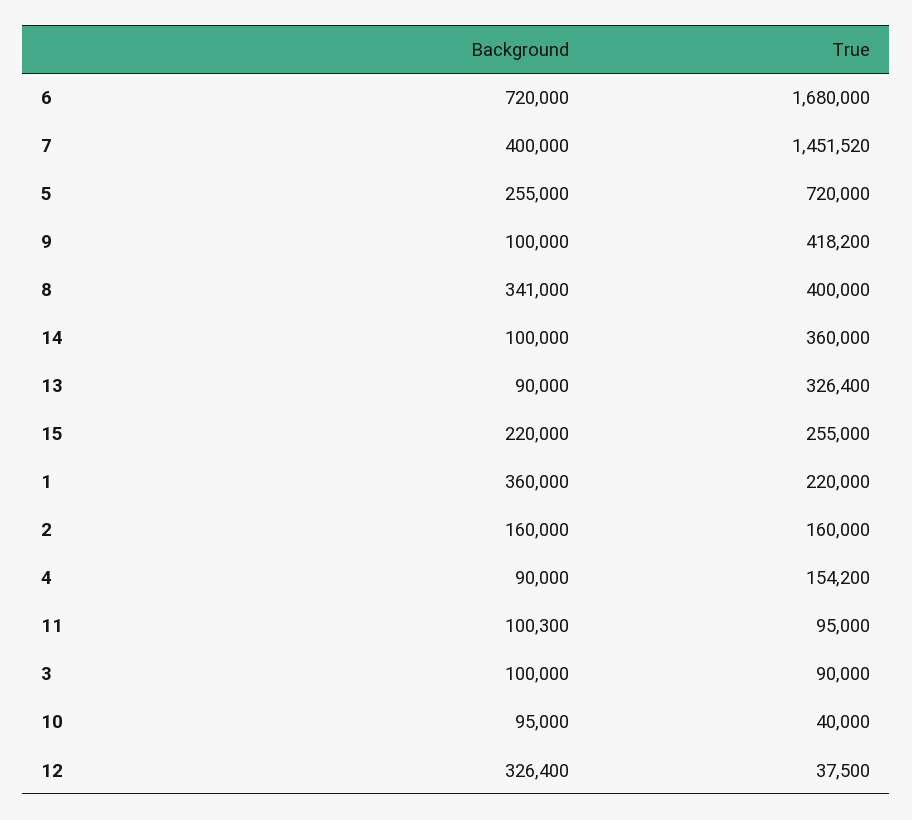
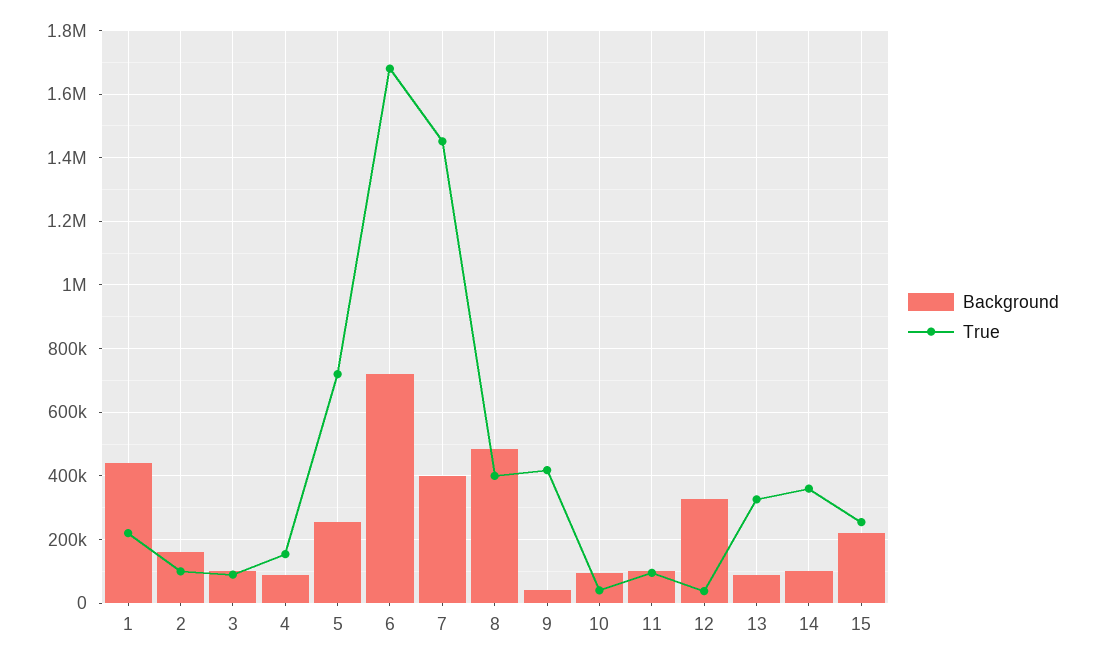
  {
    "Background": {
      "6": 720000,
      "7": 400000,
      "5": 255000,
-     "9": 100000,
+     "9": 40000,
-     "8": 341000,
+     "8": 480000,
      "14": 100000,
      "13": 90000,
      "15": 220000,
-     "1": 360000,
+     "1": 440000,
      "2": 160000,
      "4": 90000,
      "11": 100300,
      "3": 100000,
      "10": 95000,
      "12": 326400
    },
    "True": {
      "6": 1680000,
      "7": 1451520,
      "5": 720000,
      "9": 418200,
      "8": 400000,
      "14": 360000,
      "13": 326400,
      "15": 255000,
      "1": 220000,
-     "2": 160000,
+     "2": 100000,
      "4": 154200,
      "11": 95000,
      "3": 90000,
      "10": 40000,
      "12": 37500
    }
  }

